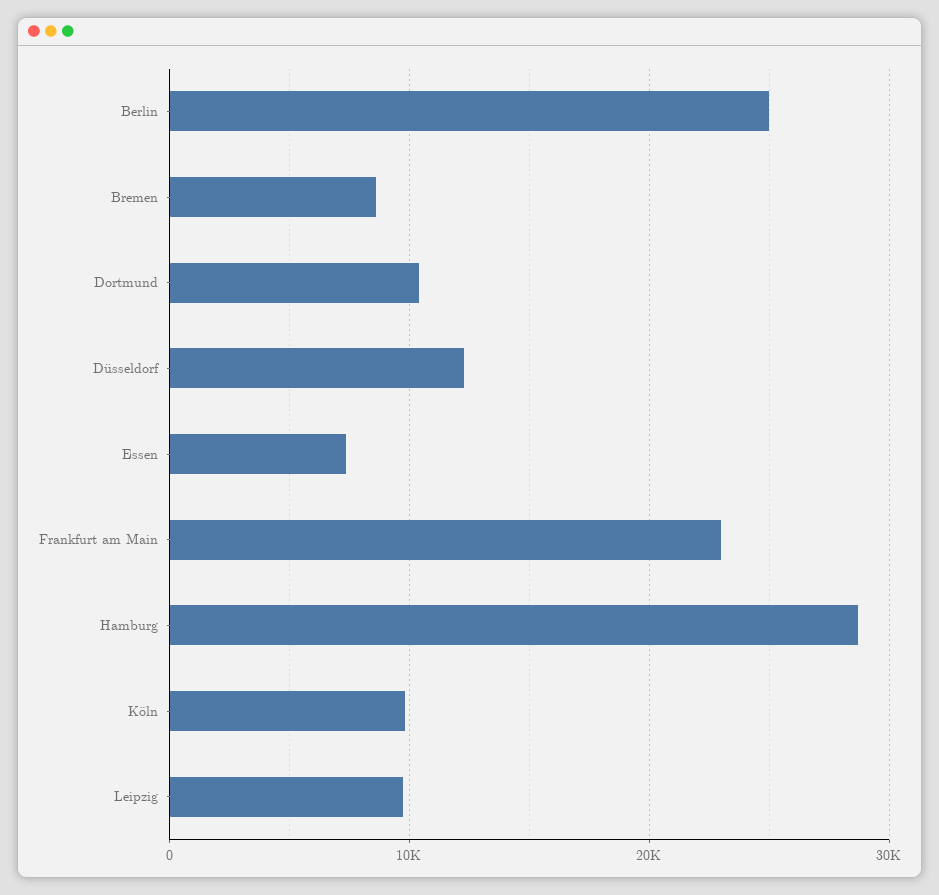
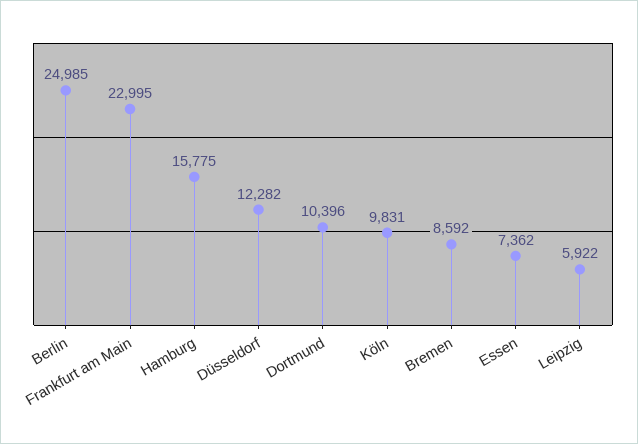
  {
    "Berlin": 24985,
    "Bremen": 8592,
    "Dortmund": 10396,
    "Düsseldorf": 12282,
    "Essen": 7362,
    "Frankfurt am Main": 22995,
-   "Hamburg": 29000,
+   "Hamburg": 15775,
    "Köln": 9831,
-   "Leipzig": 10000
+   "Leipzig": 5922
  }

